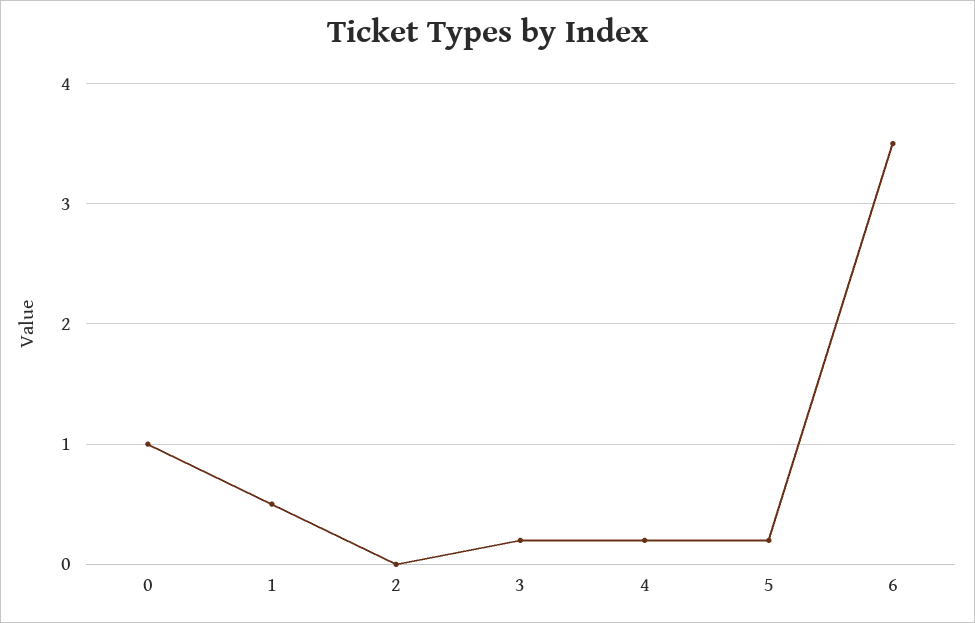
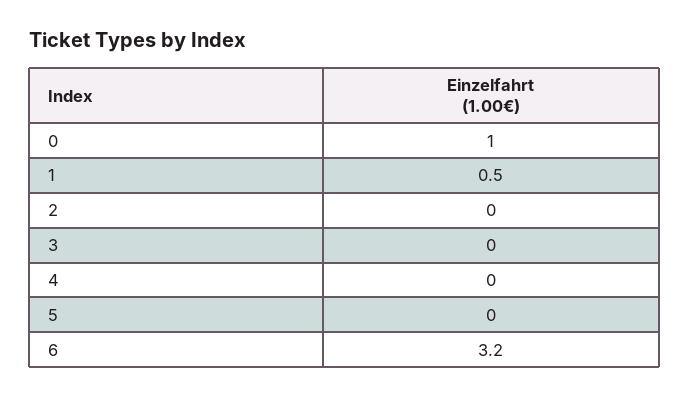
  {
    "0": 1,
    "1": 0.5,
    "2": 0,
-   "3": 0.2,
+   "3": 0,
-   "4": 0.2,
+   "4": 0,
-   "5": 0.2,
+   "5": 0,
-   "6": 3.5
+   "6": 3.2
  }

